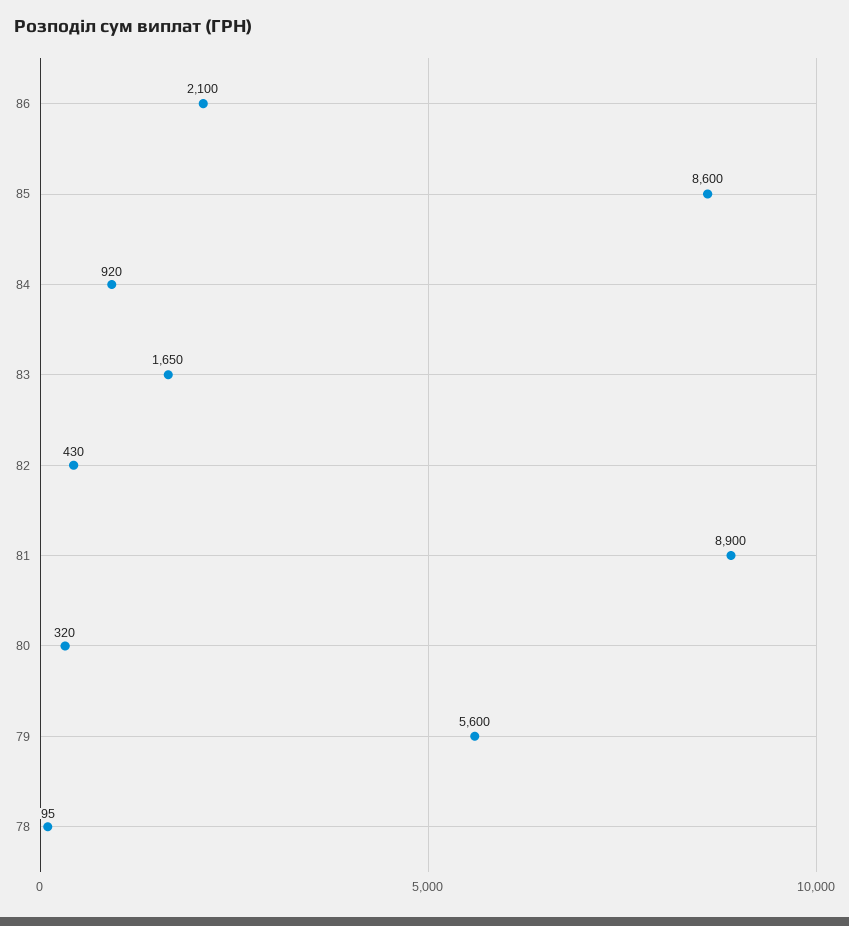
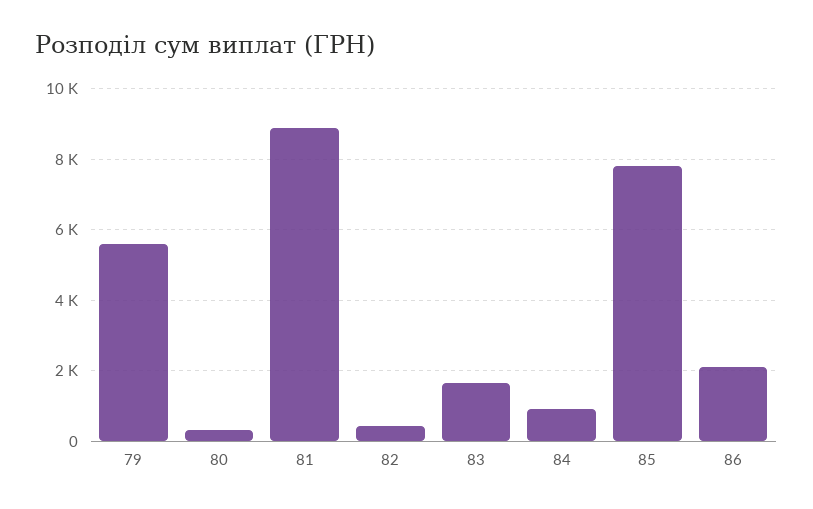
  {
    "86": 2100,
-   "85": 8600,
+   "85": 7800,
    "84": 920,
    "83": 1650,
    "82": 430,
    "81": 8900,
    "80": 320,
-   "79": 5600,
+   "79": 5600
-   "78": 95
  }

